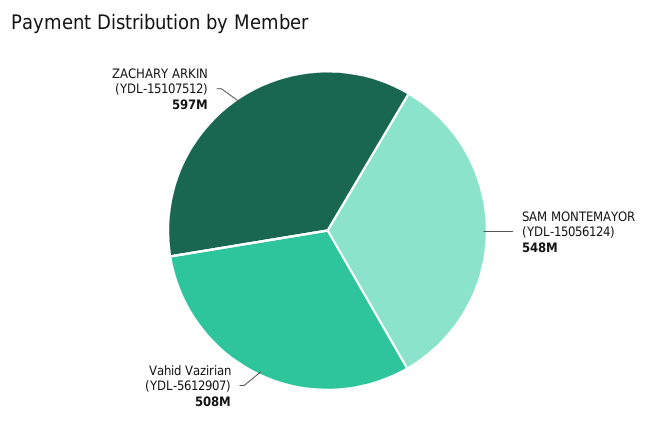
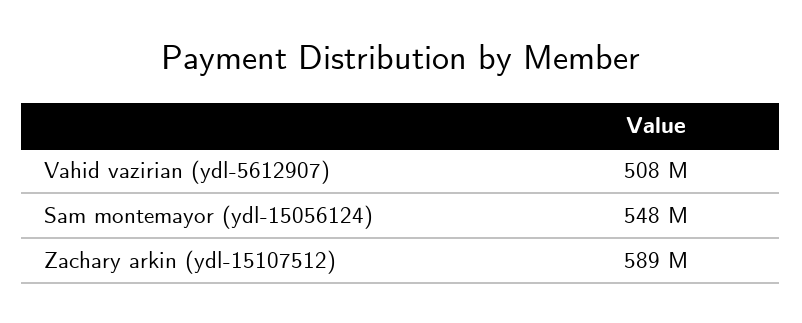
  {
    "SAM MONTEMAYOR (YDL-15056124)": 548000000,
    "Vahid Vazirian (YDL-5612907)": 508000000,
-   "ZACHARY ARKIN (YDL-15107512)": 597000000
+   "ZACHARY ARKIN (YDL-15107512)": 589000000
  }

